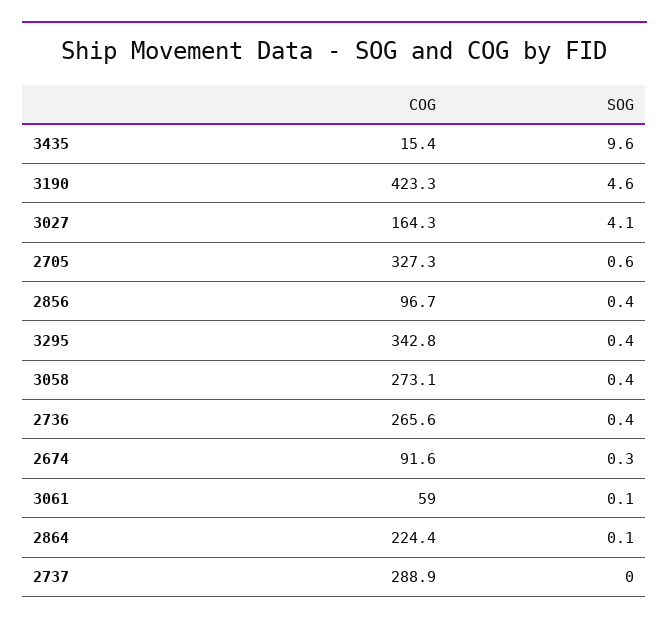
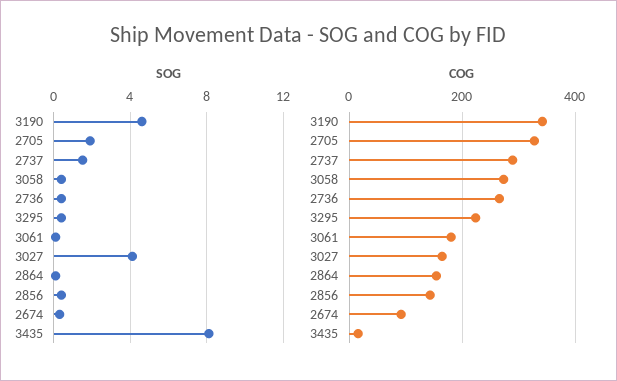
  {
    "COG": {
      "3435": 15.4,
-     "3190": 423.3,
+     "3190": 340,
      "3027": 164.3,
      "2705": 327.3,
-     "2856": 96.7,
+     "2856": 140,
-     "3295": 342.8,
+     "3295": 220,
      "3058": 273.1,
      "2736": 265.6,
      "2674": 91.6,
-     "3061": 59,
+     "3061": 180,
-     "2864": 224.4,
+     "2864": 160,
      "2737": 288.9
    },
    "SOG": {
-     "3435": 9.6,
+     "3435": 8,
      "3190": 4.6,
      "3027": 4.1,
-     "2705": 0.6,
+     "2705": 2,
      "2856": 0.4,
      "3295": 0.4,
      "3058": 0.4,
      "2736": 0.4,
      "2674": 0.3,
      "3061": 0.1,
      "2864": 0.1,
-     "2737": 0
+     "2737": 1.5
    }
  }

